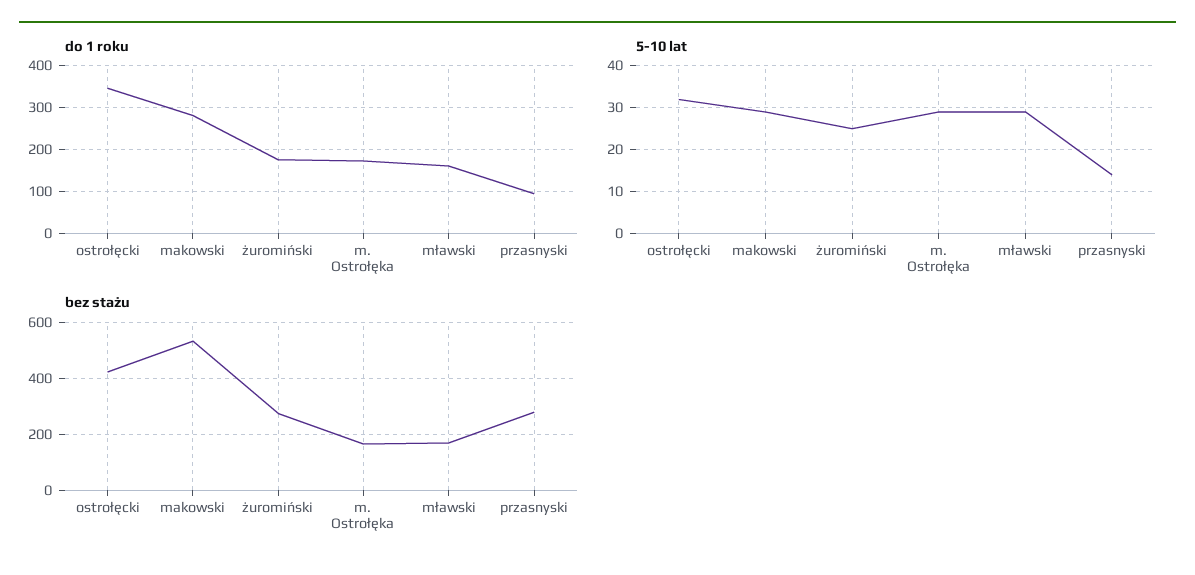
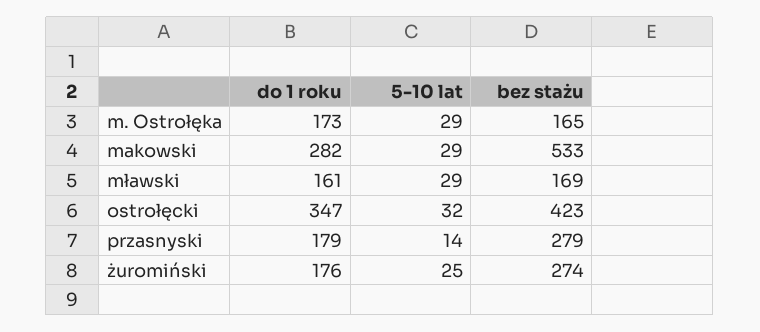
  {
    "do 1 roku": {
      "ostrołęcki": 347,
      "makowski": 282,
      "żuromiński": 176,
      "m. Ostrołęka": 173,
      "mławski": 161,
-     "przasnyski": 100
+     "przasnyski": 179
    },
    "5-10 lat": {
      "ostrołęcki": 32,
      "makowski": 29,
      "żuromiński": 25,
      "m. Ostrołęka": 29,
      "mławski": 29,
      "przasnyski": 14
    },
    "bez stażu": {
      "ostrołęcki": 423,
      "makowski": 533,
      "żuromiński": 274,
      "m. Ostrołęka": 165,
      "mławski": 169,
      "przasnyski": 279
    }
  }

